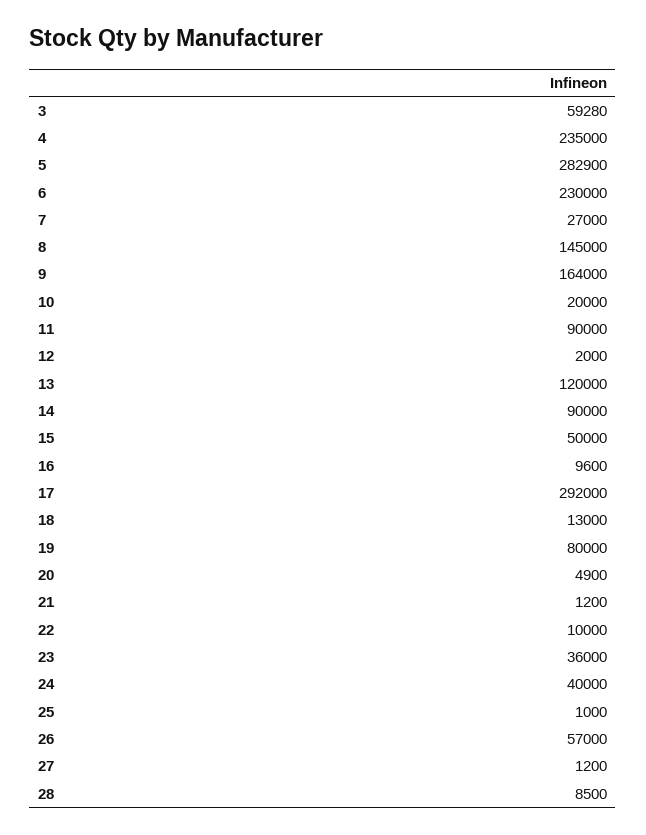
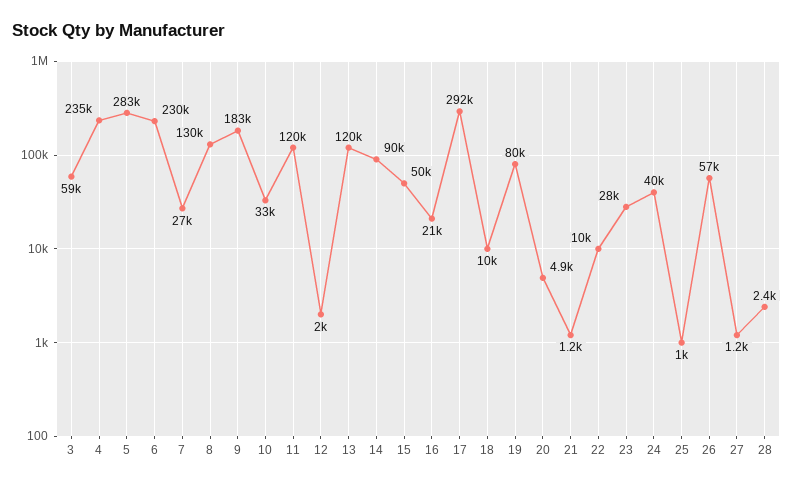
  {
    "3": 59280,
    "4": 235000,
    "5": 282900,
    "6": 230000,
    "7": 27000,
-   "8": 145000,
+   "8": 130000,
-   "9": 164000,
+   "9": 183000,
-   "10": 20000,
+   "10": 33000,
-   "11": 90000,
+   "11": 120000,
    "12": 2000,
    "13": 120000,
    "14": 90000,
    "15": 50000,
-   "16": 9600,
+   "16": 21000,
    "17": 292000,
-   "18": 13000,
+   "18": 10000,
    "19": 80000,
    "20": 4900,
    "21": 1200,
    "22": 10000,
-   "23": 36000,
+   "23": 28000,
    "24": 40000,
    "25": 1000,
    "26": 57000,
    "27": 1200,
-   "28": 8500
+   "28": 2400
  }

